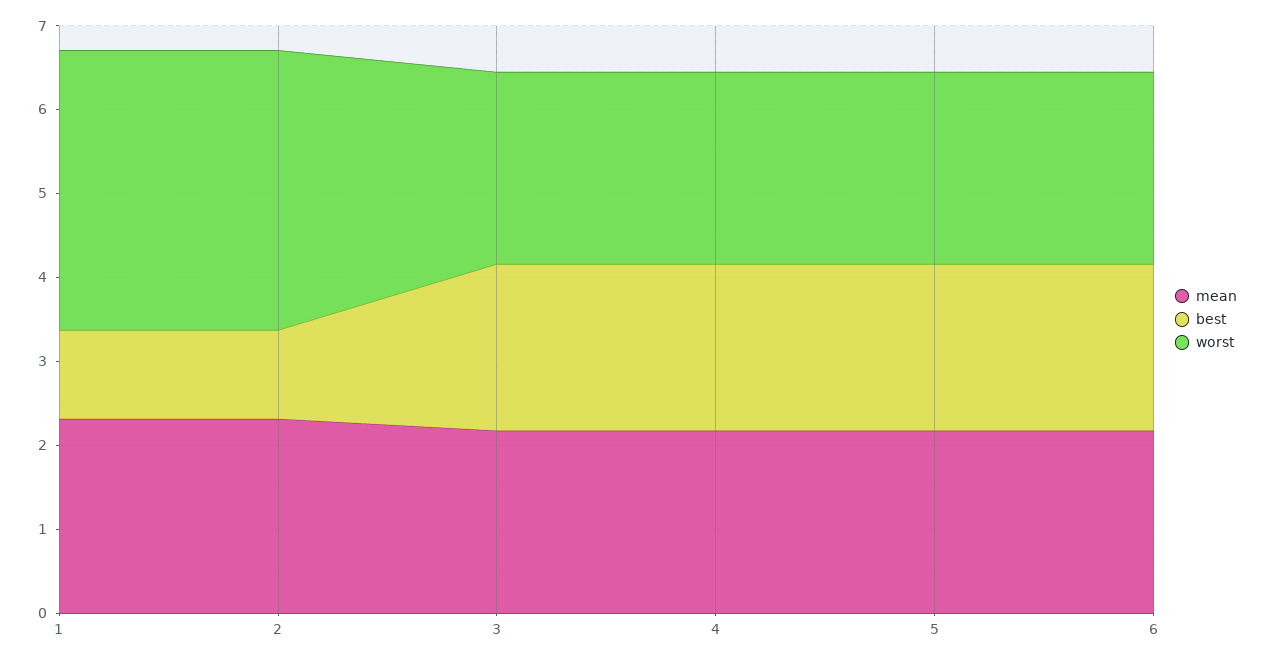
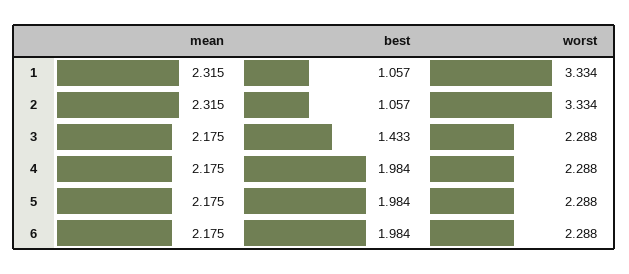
  {
    "mean": {
      "1": 2.315,
      "2": 2.315,
      "3": 2.175,
      "4": 2.175,
      "5": 2.175,
      "6": 2.175
    },
    "best": {
      "1": 1.057,
      "2": 1.057,
-     "3": 2,
+     "3": 1.433,
      "4": 1.984,
      "5": 1.984,
      "6": 1.984
    },
    "worst": {
      "1": 3.334,
      "2": 3.334,
      "3": 2.288,
      "4": 2.288,
      "5": 2.288,
      "6": 2.288
    }
  }

